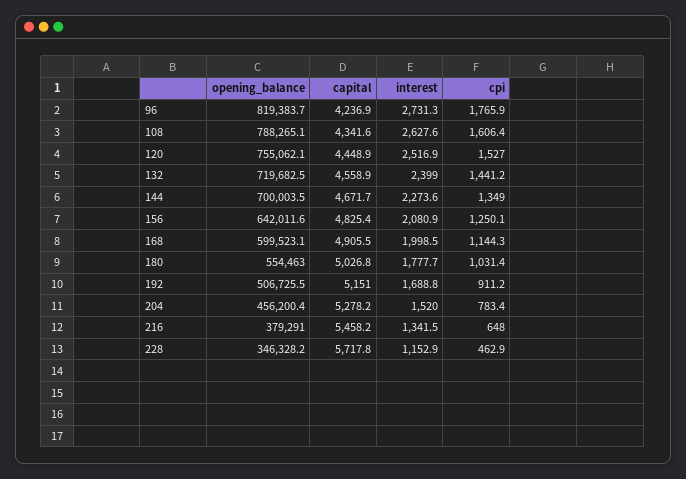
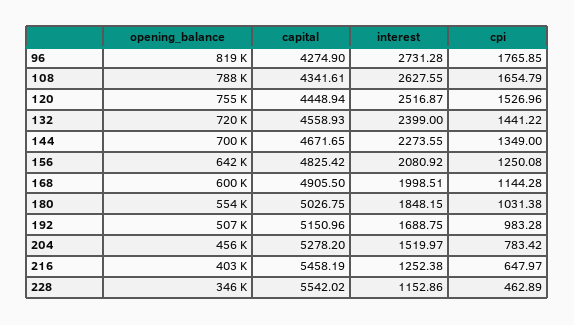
  {
    "opening_balance": {
      "96": 819383.7,
      "108": 788265.1,
      "120": 755062.1,
      "132": 719682.5,
      "144": 700003.5,
      "156": 642011.6,
      "168": 599523.1,
      "180": 554463,
      "192": 506725.5,
      "204": 456200.4,
-     "216": 379291,
+     "216": 403000,
      "228": 346328.2
    },
    "capital": {
-     "96": 4236.9,
+     "96": 4274.9,
      "108": 4341.61,
      "120": 4448.94,
      "132": 4558.93,
      "144": 4671.65,
      "156": 4825.42,
      "168": 4905.5,
      "180": 5026.75,
      "192": 5150.96,
      "204": 5278.2,
      "216": 5458.19,
-     "228": 5717.8
+     "228": 5542.02
    },
    "interest": {
      "96": 2731.28,
      "108": 2627.55,
      "120": 2516.87,
      "132": 2399,
      "144": 2273.55,
      "156": 2080.92,
      "168": 1998.51,
-     "180": 1777.7,
+     "180": 1848.15,
      "192": 1688.75,
      "204": 1519.97,
-     "216": 1341.5,
+     "216": 1252.38,
      "228": 1152.86
    },
    "cpi": {
      "96": 1765.85,
-     "108": 1606.4,
+     "108": 1654.79,
      "120": 1526.96,
      "132": 1441.22,
      "144": 1349,
      "156": 1250.08,
      "168": 1144.28,
      "180": 1031.38,
-     "192": 911.2,
+     "192": 983.28,
      "204": 783.42,
      "216": 647.97,
      "228": 462.89
    }
  }

